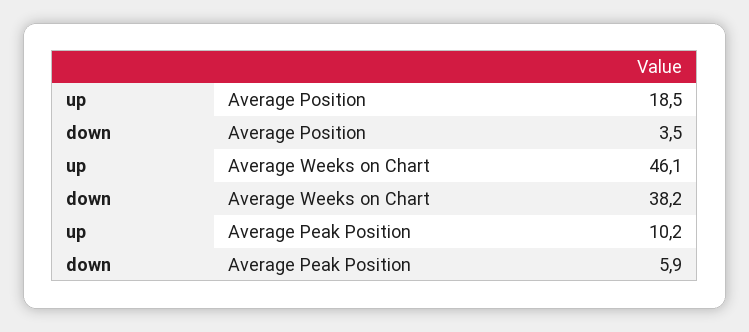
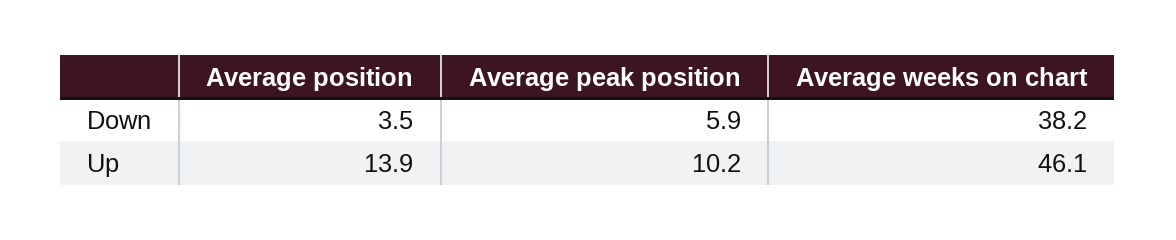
  {
    "up": {
-     "Average Position": 18.5,
+     "Average Position": 13.9,
      "Average Weeks on Chart": 46.1,
      "Average Peak Position": 10.2
    },
    "down": {
      "Average Position": 3.5,
      "Average Weeks on Chart": 38.2,
      "Average Peak Position": 5.9
    }
  }

